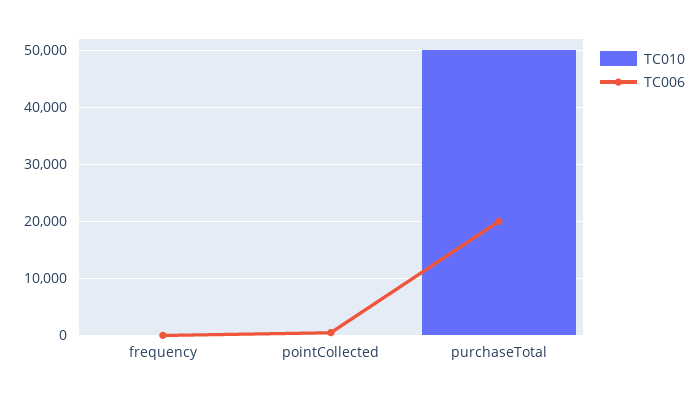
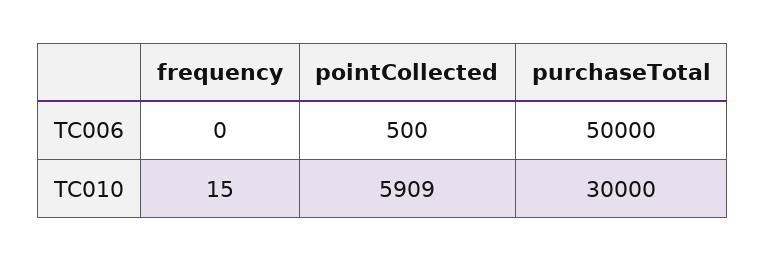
  {
    "TC010": {
      "frequency": 15,
-     "pointCollected": 0,
+     "pointCollected": 5909,
-     "purchaseTotal": 50000
+     "purchaseTotal": 30000
    },
    "TC006": {
      "frequency": 0,
      "pointCollected": 500,
-     "purchaseTotal": 20000
+     "purchaseTotal": 50000
    }
  }

